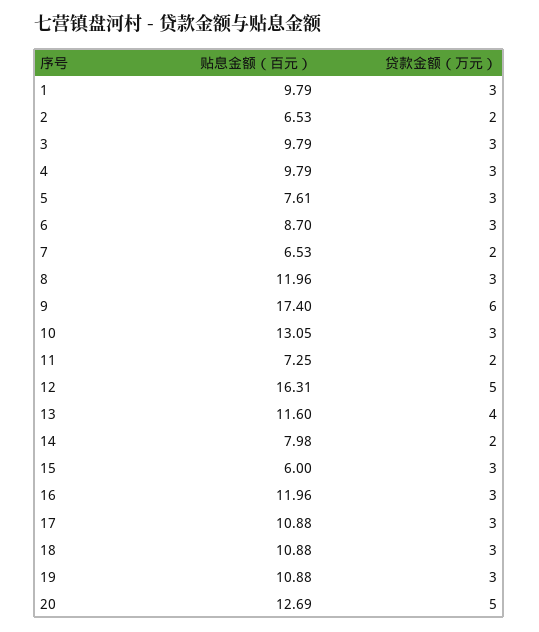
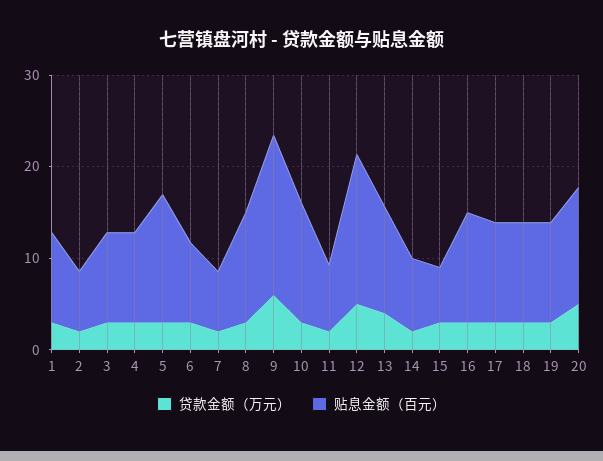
  {
    "贴息金额（百元）": {
      "1": 9.79,
      "2": 6.53,
      "3": 9.79,
      "4": 9.79,
-     "5": 7.61,
+     "5": 14,
      "6": 8.7,
      "7": 6.53,
      "8": 11.96,
      "9": 17.4,
      "10": 13.05,
      "11": 7.25,
      "12": 16.31,
      "13": 11.6,
      "14": 7.98,
      "15": 6,
      "16": 11.96,
      "17": 10.88,
      "18": 10.88,
      "19": 10.88,
      "20": 12.69
    },
    "贷款金额（万元）": {
      "1": 3,
      "2": 2,
      "3": 3,
      "4": 3,
      "5": 3,
      "6": 3,
      "7": 2,
      "8": 3,
      "9": 6,
      "10": 3,
      "11": 2,
      "12": 5,
      "13": 4,
      "14": 2,
      "15": 3,
      "16": 3,
      "17": 3,
      "18": 3,
      "19": 3,
      "20": 5
    }
  }

